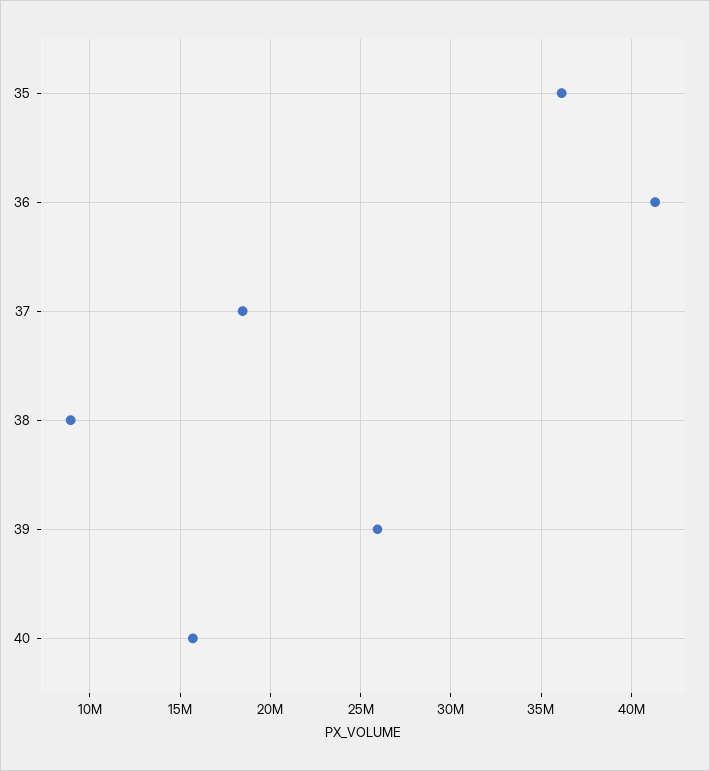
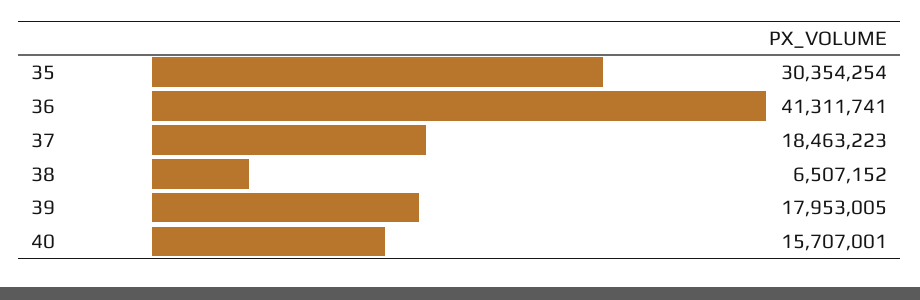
  {
-   "35": 36000000,
+   "35": 30354254,
    "36": 41311741,
    "37": 18463223,
-   "38": 9000000,
+   "38": 6507152,
-   "39": 26000000,
+   "39": 17953005,
    "40": 15707001
  }

